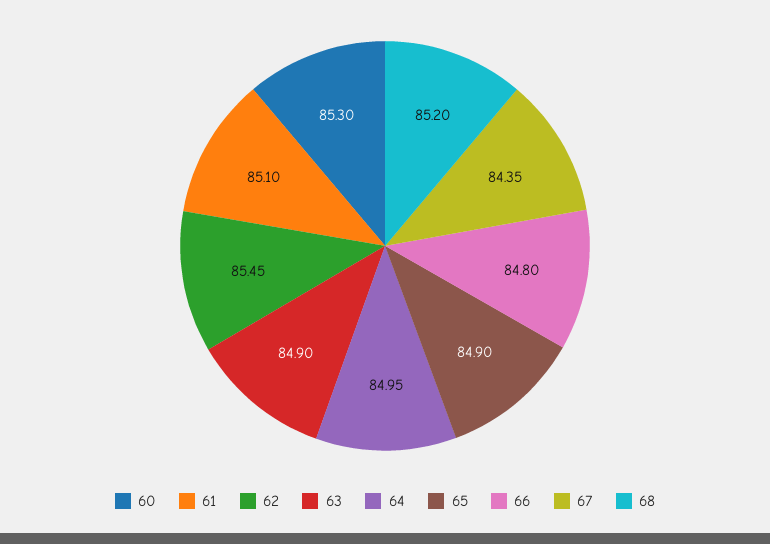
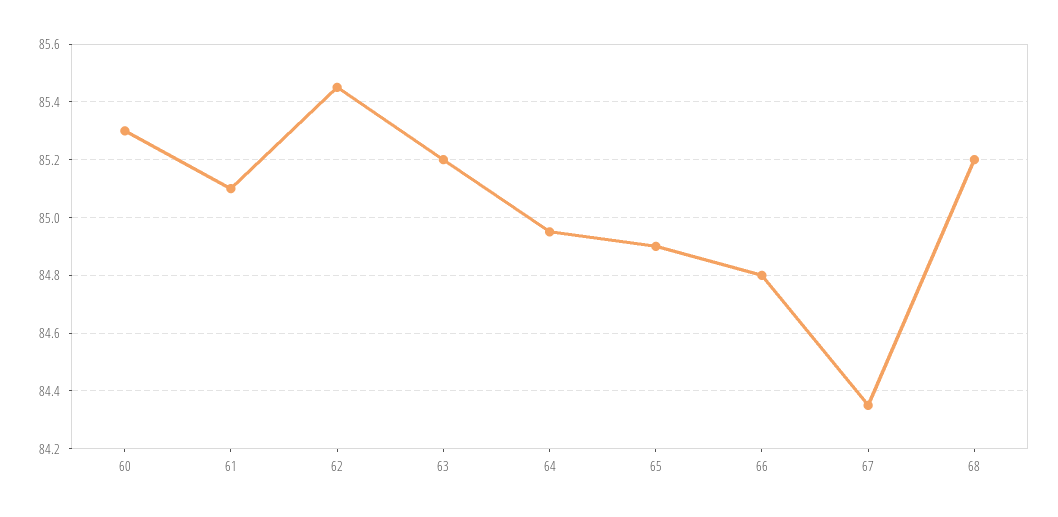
  {
    "60": 85.3,
    "61": 85.1,
    "62": 85.45,
-   "63": 84.9,
+   "63": 85.2,
    "64": 84.95,
    "65": 84.9,
    "66": 84.8,
    "67": 84.35,
    "68": 85.2
  }

